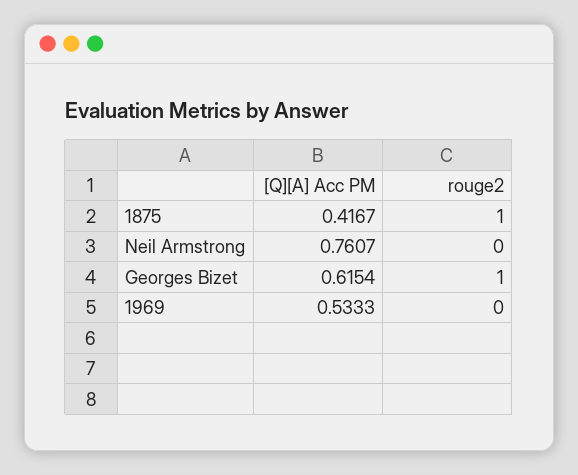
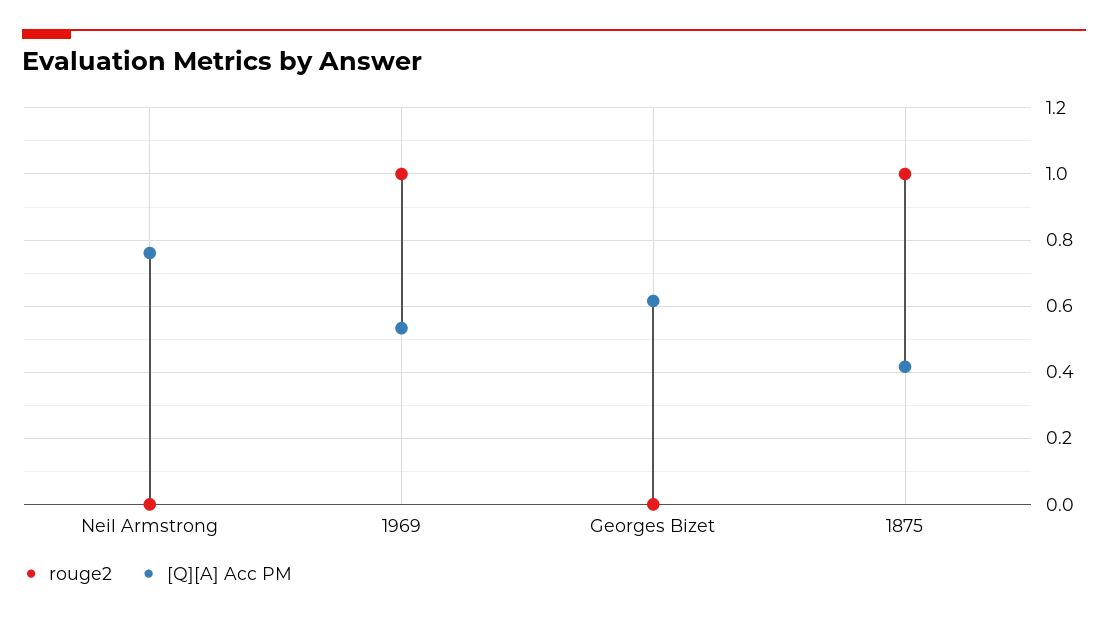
  {
    "[Q][A] Acc PM": {
      "1875": 0.4167,
      "Neil Armstrong": 0.7607,
      "Georges Bizet": 0.6154,
      "1969": 0.5333
    },
    "rouge2": {
      "1875": 1,
      "Neil Armstrong": 0,
-     "Georges Bizet": 1,
+     "Georges Bizet": 0,
-     "1969": 0
+     "1969": 1
    }
  }

